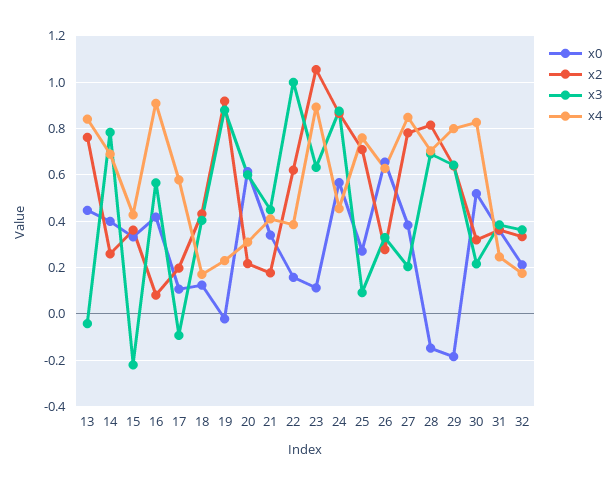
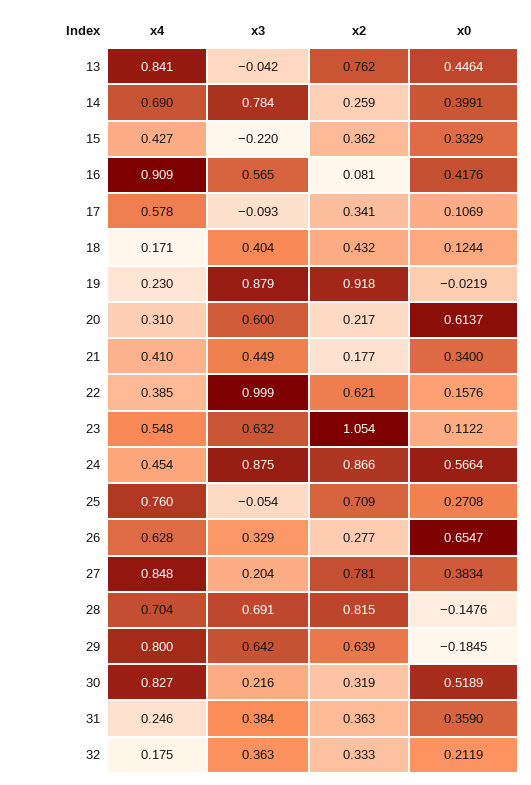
  {
    "x0": {
      "13": 0.4464,
      "14": 0.3991,
      "15": 0.3329,
      "16": 0.4176,
      "17": 0.1069,
      "18": 0.1244,
      "19": -0.0219,
      "20": 0.6137,
      "21": 0.34,
      "22": 0.1576,
      "23": 0.1122,
      "24": 0.5664,
      "25": 0.2708,
      "26": 0.6547,
      "27": 0.3834,
      "28": -0.1476,
      "29": -0.1845,
      "30": 0.5189,
      "31": 0.359,
      "32": 0.2119
    },
    "x2": {
      "13": 0.762,
      "14": 0.259,
      "15": 0.362,
      "16": 0.081,
-     "17": 0.2,
+     "17": 0.341,
      "18": 0.432,
      "19": 0.918,
      "20": 0.217,
      "21": 0.177,
      "22": 0.621,
      "23": 1.054,
      "24": 0.866,
      "25": 0.709,
      "26": 0.277,
      "27": 0.781,
      "28": 0.815,
      "29": 0.639,
      "30": 0.319,
      "31": 0.363,
      "32": 0.333
    },
    "x3": {
      "13": -0.042,
      "14": 0.784,
      "15": -0.22,
      "16": 0.565,
      "17": -0.093,
      "18": 0.404,
      "19": 0.879,
      "20": 0.6,
      "21": 0.449,
      "22": 0.999,
      "23": 0.632,
      "24": 0.875,
-     "25": 0.1,
+     "25": -0.054,
      "26": 0.329,
      "27": 0.204,
      "28": 0.691,
      "29": 0.642,
      "30": 0.216,
      "31": 0.384,
      "32": 0.363
    },
    "x4": {
      "13": 0.841,
      "14": 0.69,
      "15": 0.427,
      "16": 0.909,
      "17": 0.578,
      "18": 0.171,
      "19": 0.23,
      "20": 0.31,
      "21": 0.41,
      "22": 0.385,
-     "23": 0.9,
+     "23": 0.548,
      "24": 0.454,
      "25": 0.76,
      "26": 0.628,
      "27": 0.848,
      "28": 0.704,
      "29": 0.8,
      "30": 0.827,
      "31": 0.246,
      "32": 0.175
    }
  }

